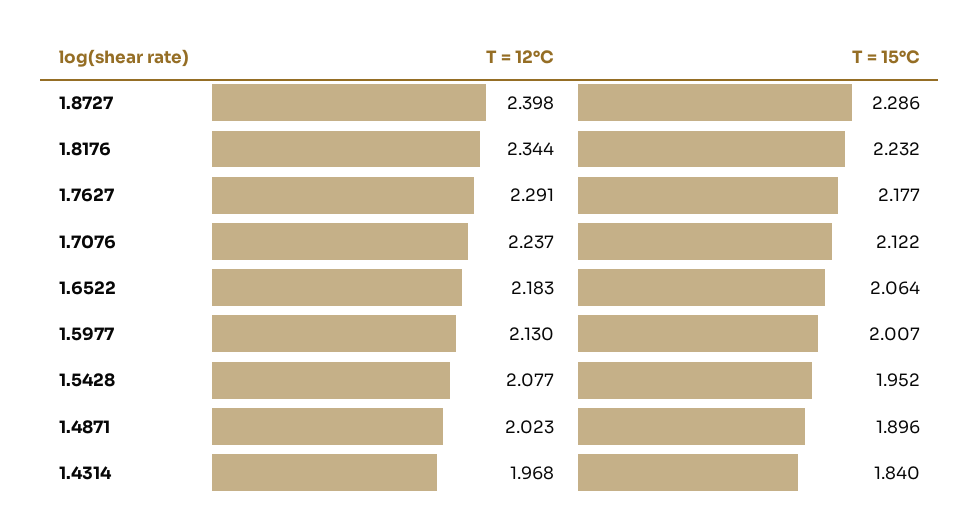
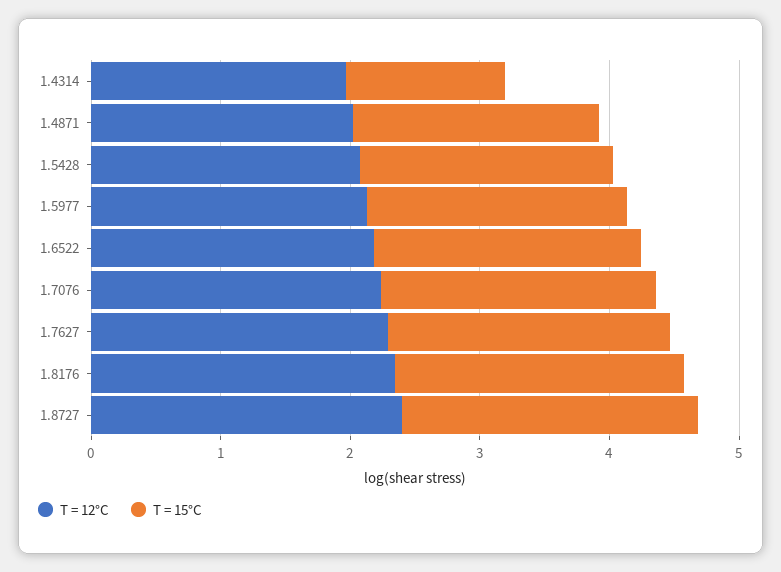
  {
    "T = 12°C": {
      "1.8727": 2.398,
      "1.8176": 2.344,
      "1.7627": 2.291,
      "1.7076": 2.237,
      "1.6522": 2.183,
      "1.5977": 2.13,
      "1.5428": 2.077,
      "1.4871": 2.023,
      "1.4314": 1.968
    },
    "T = 15°C": {
      "1.8727": 2.286,
      "1.8176": 2.232,
      "1.7627": 2.177,
      "1.7076": 2.122,
      "1.6522": 2.064,
      "1.5977": 2.007,
      "1.5428": 1.952,
      "1.4871": 1.896,
-     "1.4314": 1.84
+     "1.4314": 1.2
    }
  }

